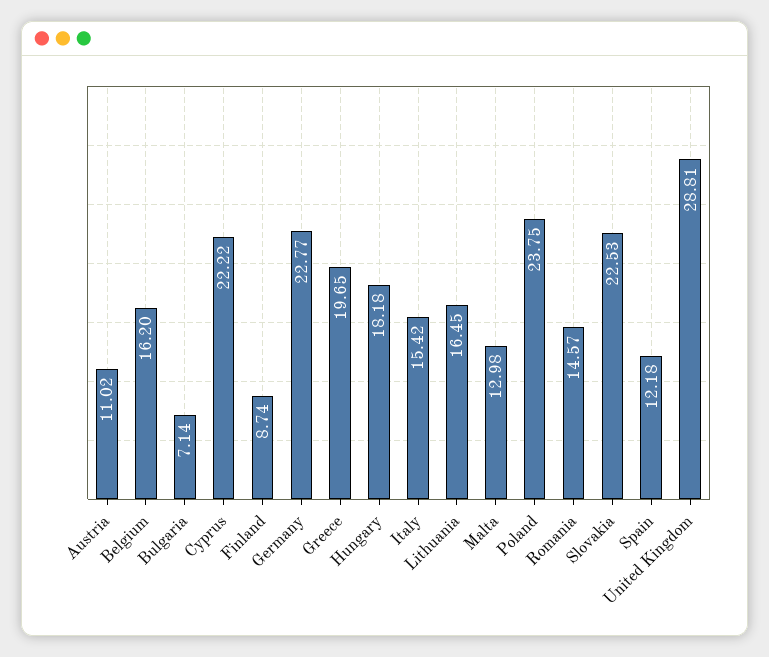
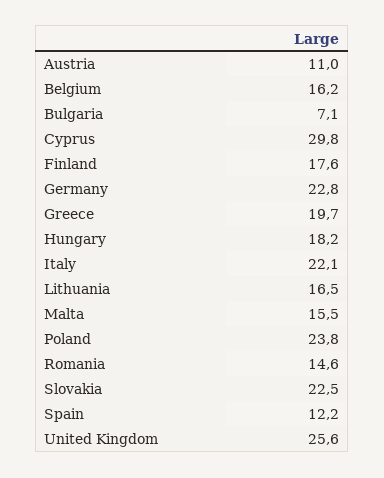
  {
    "Austria": 11.02,
    "Belgium": 16.2,
    "Bulgaria": 7.14,
-   "Cyprus": 22.22,
+   "Cyprus": 29.8,
-   "Finland": 8.74,
+   "Finland": 17.6,
    "Germany": 22.77,
    "Greece": 19.65,
    "Hungary": 18.18,
-   "Italy": 15.42,
+   "Italy": 22.1,
    "Lithuania": 16.45,
-   "Malta": 12.98,
+   "Malta": 15.5,
    "Poland": 23.75,
    "Romania": 14.57,
    "Slovakia": 22.53,
    "Spain": 12.18,
-   "United Kingdom": 28.81
+   "United Kingdom": 25.6
  }

